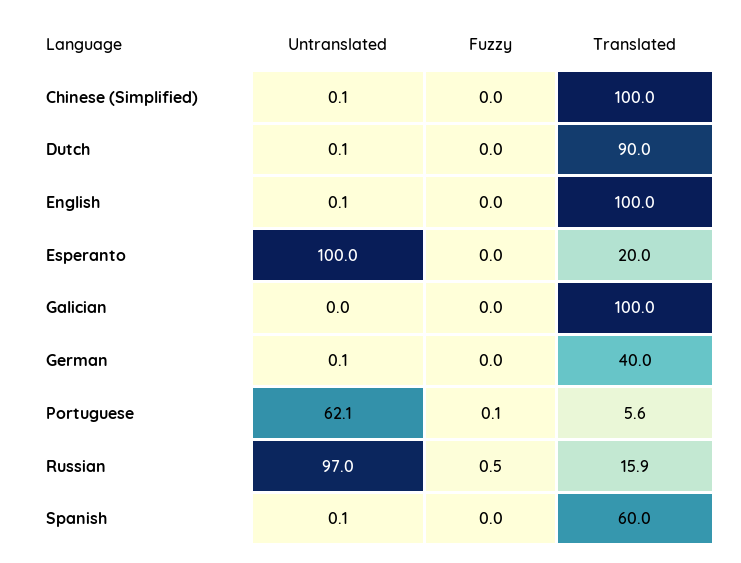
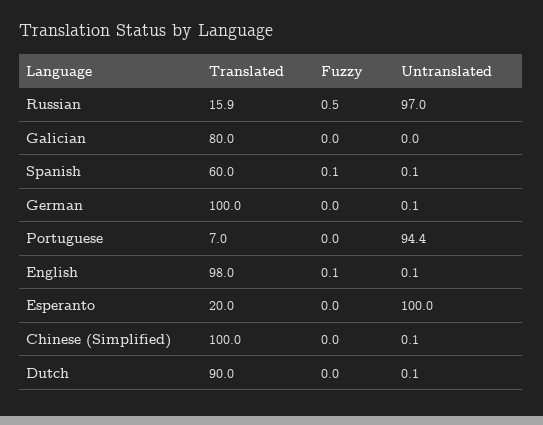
  {
    "Untranslated": {
      "Chinese (Simplified)": 0.1,
      "Dutch": 0.1,
      "English": 0.1,
      "Esperanto": 100,
      "Galician": 0,
      "German": 0.1,
-     "Portuguese": 62.1,
+     "Portuguese": 94.4,
      "Russian": 97,
      "Spanish": 0.1
    },
    "Fuzzy": {
      "Chinese (Simplified)": 0,
      "Dutch": 0,
-     "English": 0,
+     "English": 0.1,
      "Esperanto": 0,
      "Galician": 0,
      "German": 0,
-     "Portuguese": 0.1,
+     "Portuguese": 0,
      "Russian": 0.5,
-     "Spanish": 0
+     "Spanish": 0.1
    },
    "Translated": {
      "Chinese (Simplified)": 100,
      "Dutch": 90,
-     "English": 100,
+     "English": 98,
      "Esperanto": 20,
-     "Galician": 100,
+     "Galician": 80,
-     "German": 40,
+     "German": 100,
-     "Portuguese": 5.6,
+     "Portuguese": 7,
      "Russian": 15.9,
      "Spanish": 60
    }
  }

